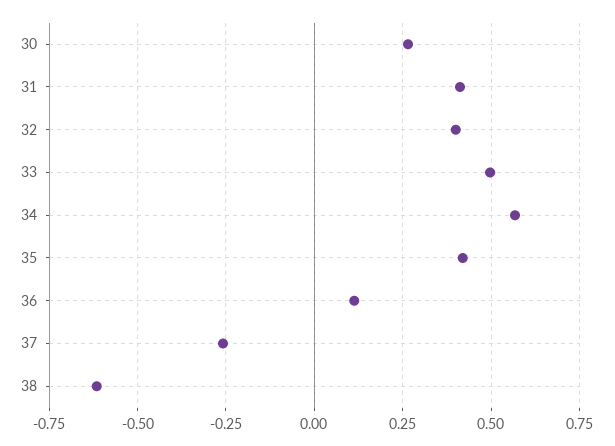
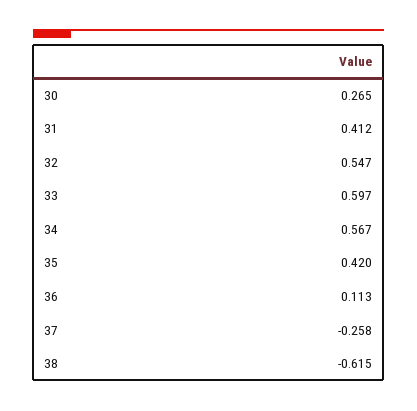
  {
    "30": 0.265,
    "31": 0.412,
-   "32": 0.4,
+   "32": 0.547,
-   "33": 0.5,
+   "33": 0.597,
    "34": 0.567,
    "35": 0.42,
    "36": 0.113,
    "37": -0.258,
    "38": -0.615
  }

